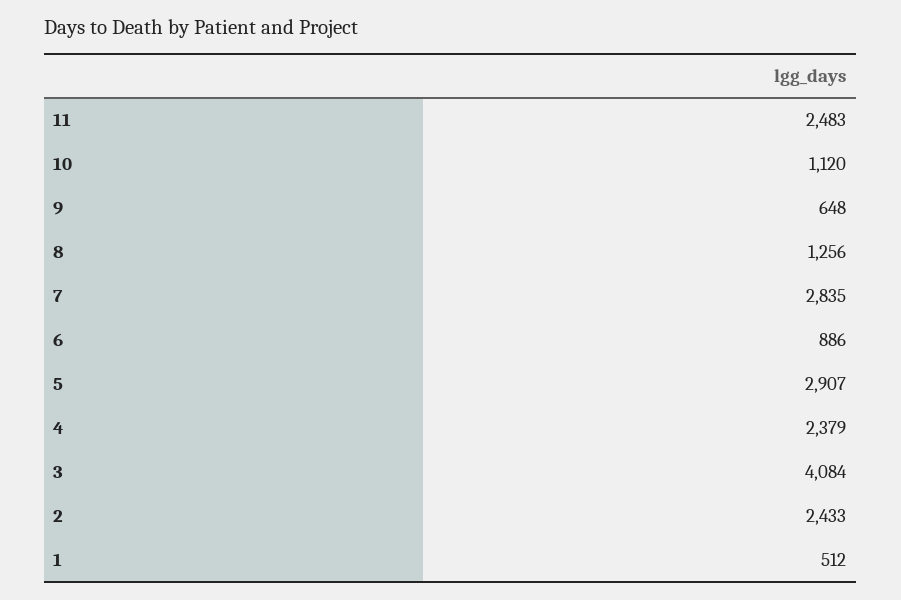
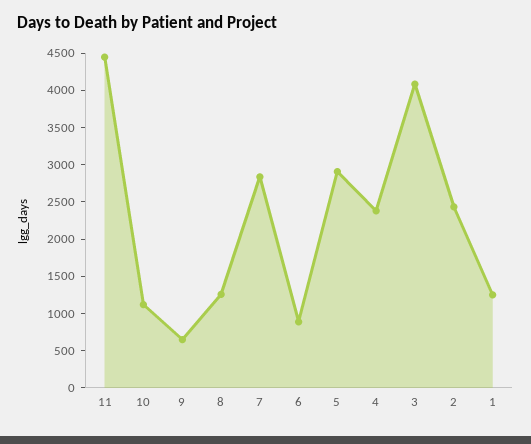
  {
-   "11": 2483,
+   "11": 4500,
    "10": 1120,
    "9": 648,
    "8": 1256,
    "7": 2835,
    "6": 886,
    "5": 2907,
    "4": 2379,
    "3": 4084,
    "2": 2433,
-   "1": 512
+   "1": 1250
  }

